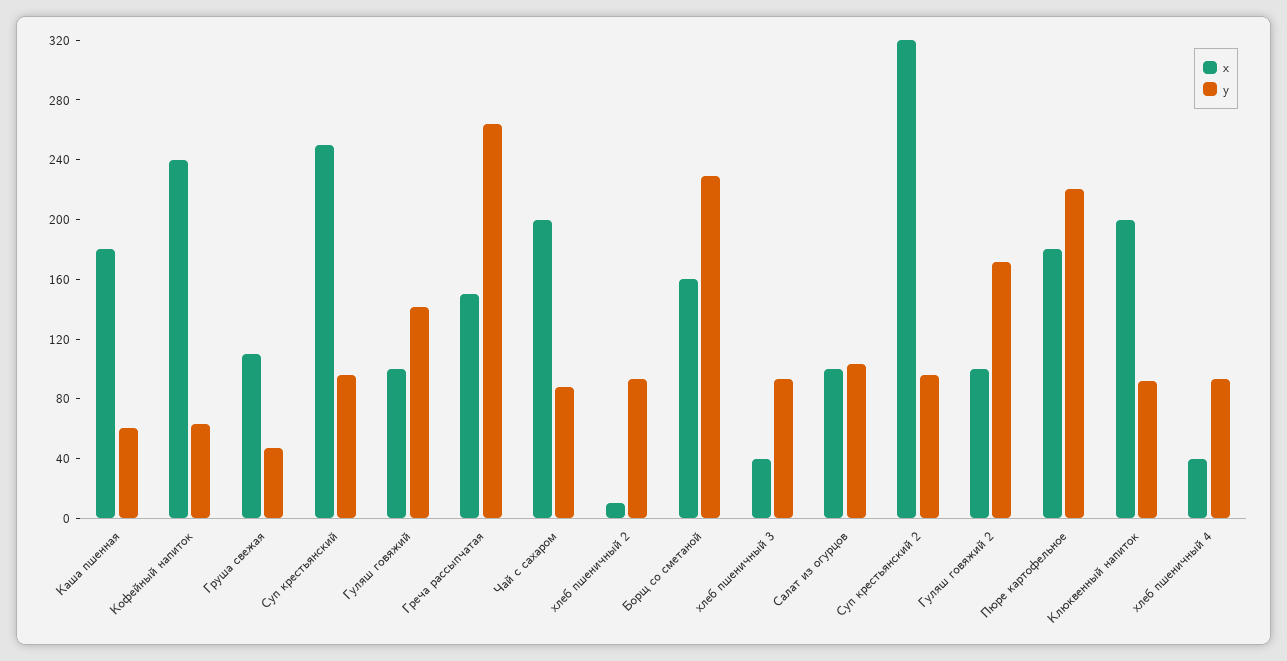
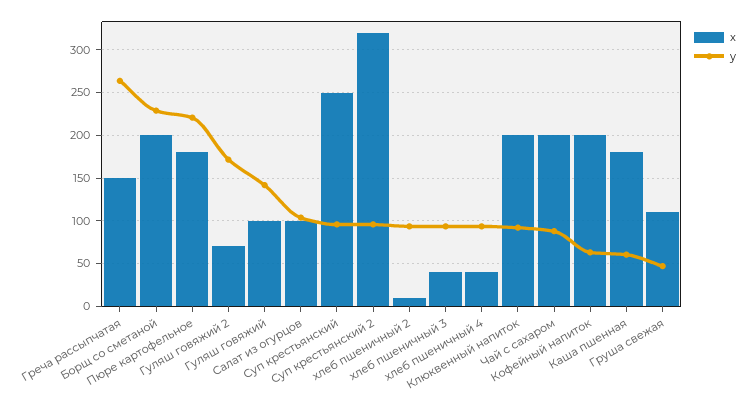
  {
    "x": {
      "Каша пшенная": 180,
-     "Кофейный напиток": 240,
+     "Кофейный напиток": 200,
      "Груша свежая": 110,
      "Суп крестьянский": 250,
      "Гуляш говяжий": 100,
      "Греча рассыпчатая": 150,
      "Чай с сахаром": 200,
      "хлеб пшеничный 2": 10,
-     "Борщ со сметаной": 160,
+     "Борщ со сметаной": 200,
      "хлеб пшеничный 3": 40,
      "Салат из огурцов": 100,
      "Суп крестьянский 2": 320,
-     "Гуляш говяжий 2": 100,
+     "Гуляш говяжий 2": 70,
      "Пюре картофельное": 180,
      "Клюквенный напиток": 200,
      "хлеб пшеничный 4": 40
    },
    "y": {
      "Каша пшенная": 60,
      "Кофейный напиток": 60,
      "Груша свежая": 50,
      "Суп крестьянский": 100,
      "Гуляш говяжий": 140,
      "Греча рассыпчатая": 260,
      "Чай с сахаром": 90,
      "хлеб пшеничный 2": 90,
      "Борщ со сметаной": 230,
      "хлеб пшеничный 3": 90,
      "Салат из огурцов": 100,
      "Суп крестьянский 2": 100,
      "Гуляш говяжий 2": 170,
      "Пюре картофельное": 220,
      "Клюквенный напиток": 90,
      "хлеб пшеничный 4": 90
    }
  }

